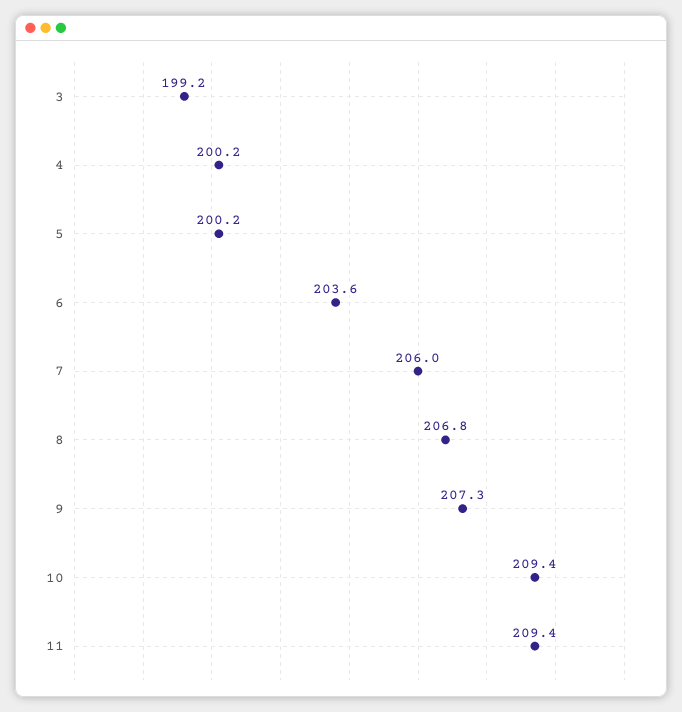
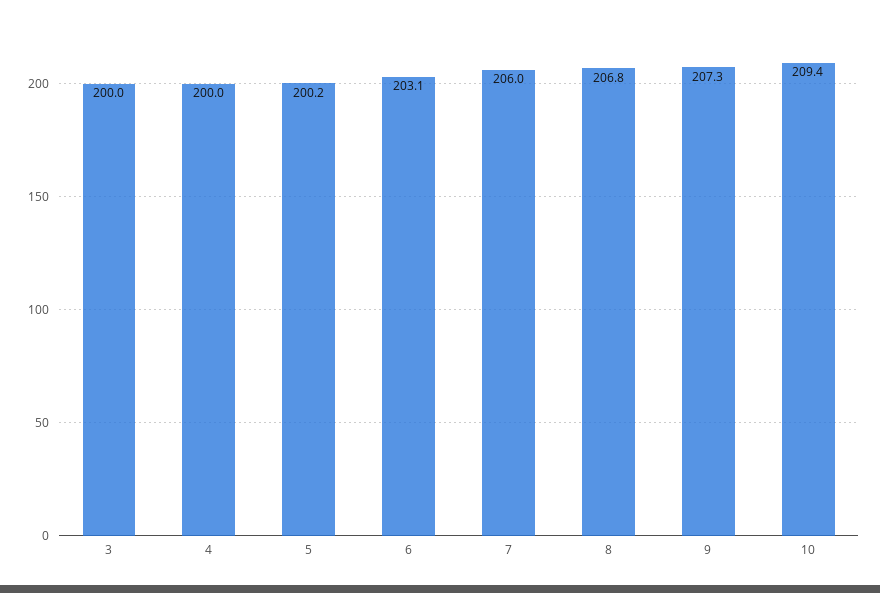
  {
-   "3": 199.2,
+   "3": 200,
-   "4": 200.2,
+   "4": 200,
    "5": 200.2,
-   "6": 203.6,
+   "6": 203.1,
    "7": 206,
    "8": 206.8,
    "9": 207.3,
-   "10": 209.4,
+   "10": 209.4
-   "11": 209.4
  }

